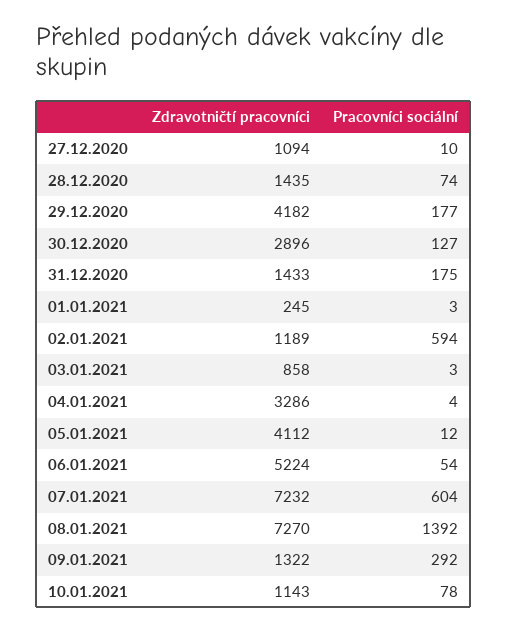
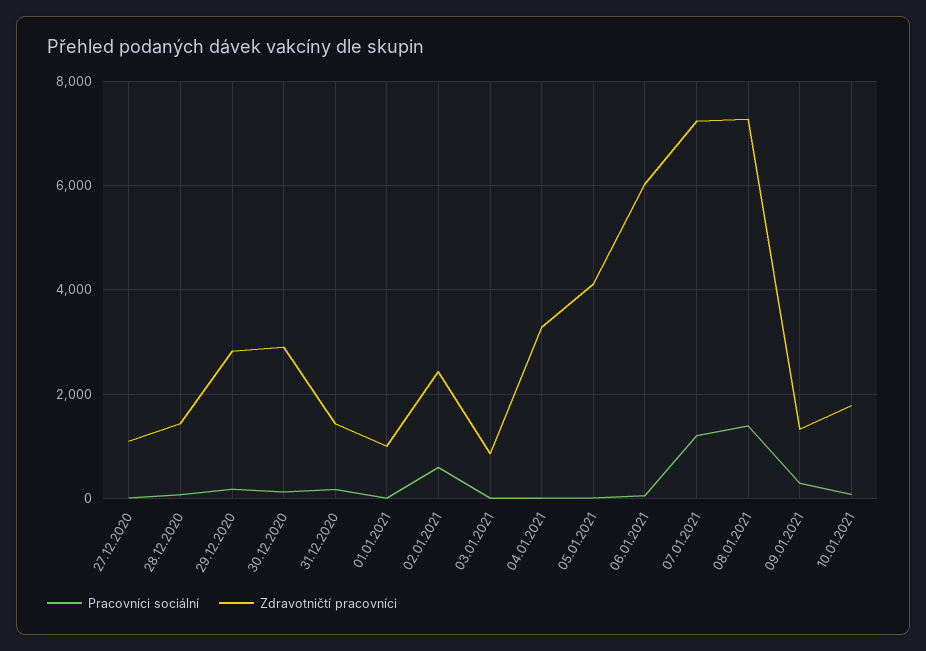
  {
    "Zdravotničtí pracovníci": {
      "27.12.2020": 1094,
      "28.12.2020": 1435,
-     "29.12.2020": 4182,
+     "29.12.2020": 2800,
      "30.12.2020": 2896,
      "31.12.2020": 1433,
-     "01.01.2021": 245,
+     "01.01.2021": 1000,
-     "02.01.2021": 1189,
+     "02.01.2021": 2400,
      "03.01.2021": 858,
      "04.01.2021": 3286,
      "05.01.2021": 4112,
-     "06.01.2021": 5224,
+     "06.01.2021": 6000,
      "07.01.2021": 7232,
      "08.01.2021": 7270,
      "09.01.2021": 1322,
-     "10.01.2021": 1143
+     "10.01.2021": 1800
    },
    "Pracovníci sociální": {
      "27.12.2020": 10,
      "28.12.2020": 74,
      "29.12.2020": 177,
      "30.12.2020": 127,
      "31.12.2020": 175,
      "01.01.2021": 3,
      "02.01.2021": 594,
      "03.01.2021": 3,
      "04.01.2021": 4,
      "05.01.2021": 12,
      "06.01.2021": 54,
-     "07.01.2021": 604,
+     "07.01.2021": 1200,
      "08.01.2021": 1392,
      "09.01.2021": 292,
      "10.01.2021": 78
    }
  }

